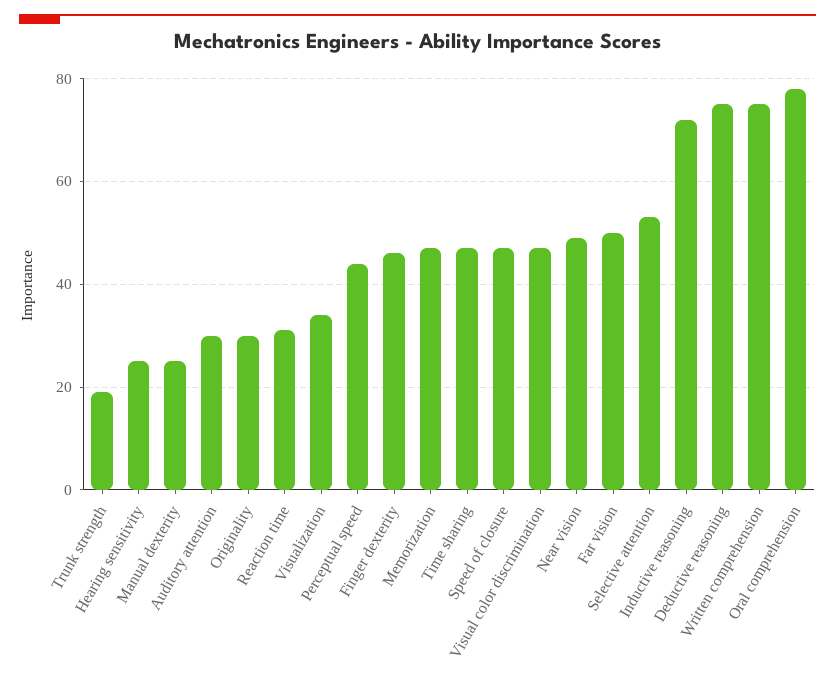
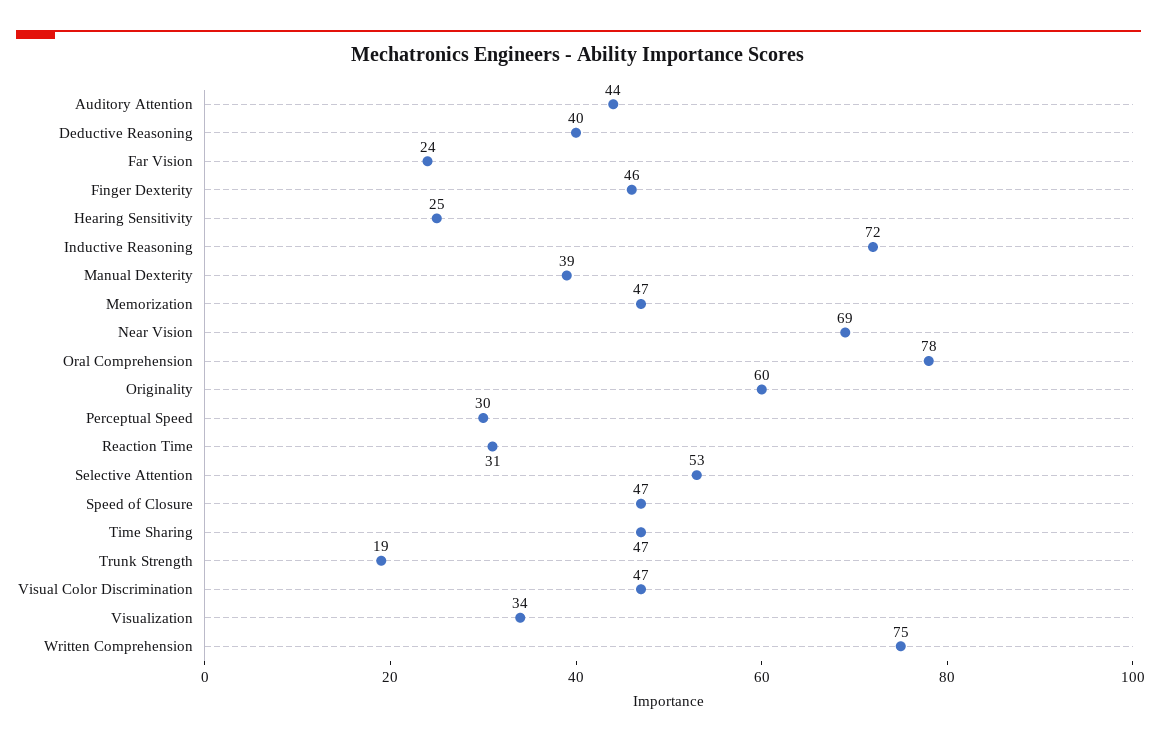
  {
    "Trunk strength": 19,
    "Hearing sensitivity": 25,
-   "Manual dexterity": 25,
+   "Manual dexterity": 39,
-   "Auditory attention": 30,
+   "Auditory attention": 44,
-   "Originality": 30,
+   "Originality": 60,
    "Reaction time": 31,
    "Visualization": 34,
-   "Perceptual speed": 45,
+   "Perceptual speed": 30,
    "Finger dexterity": 46,
    "Memorization": 47,
    "Time sharing": 47,
    "Speed of closure": 47,
    "Visual color discrimination": 47,
-   "Near vision": 50,
+   "Near vision": 69,
-   "Far vision": 50,
+   "Far vision": 24,
    "Selective attention": 53,
    "Inductive reasoning": 72,
-   "Deductive reasoning": 75,
+   "Deductive reasoning": 40,
    "Written comprehension": 75,
    "Oral comprehension": 78
  }

